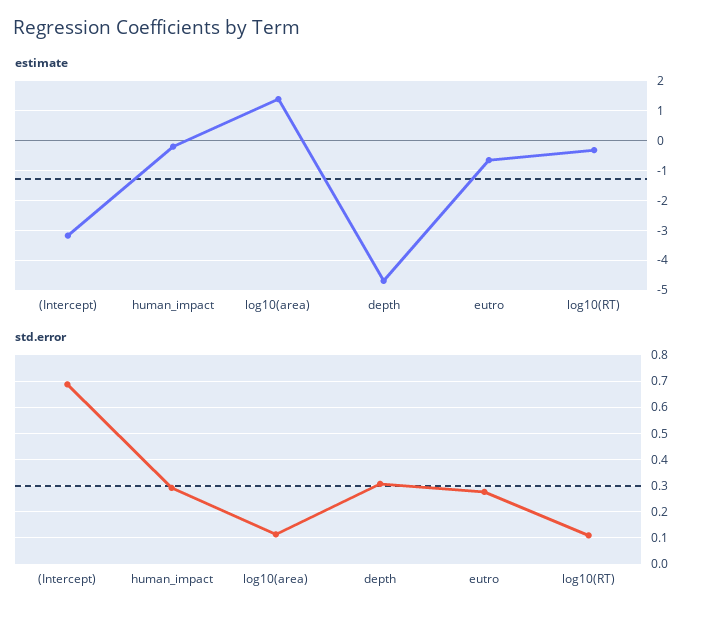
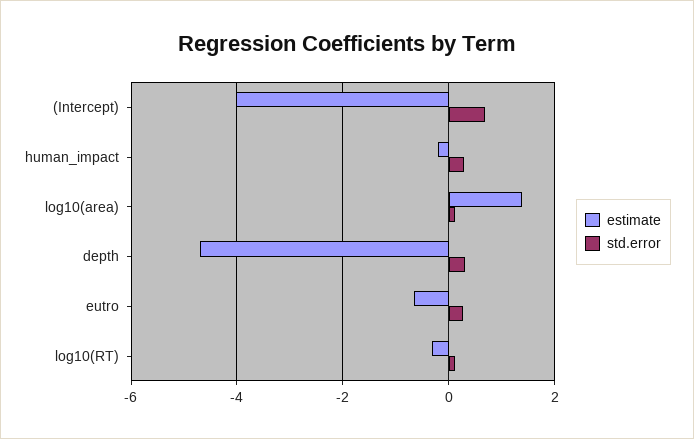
  {
    "estimate": {
-     "(Intercept)": -3.25,
+     "(Intercept)": -4,
      "human_impact": -0.2,
      "log10(area)": 1.4,
      "depth": -4.6,
      "eutro": -0.6,
      "log10(RT)": -0.4
    },
    "std.error": {
      "(Intercept)": 0.675,
      "human_impact": 0.3,
      "log10(area)": 0.125,
      "depth": 0.3,
      "eutro": 0.275,
      "log10(RT)": 0.1
    }
  }

